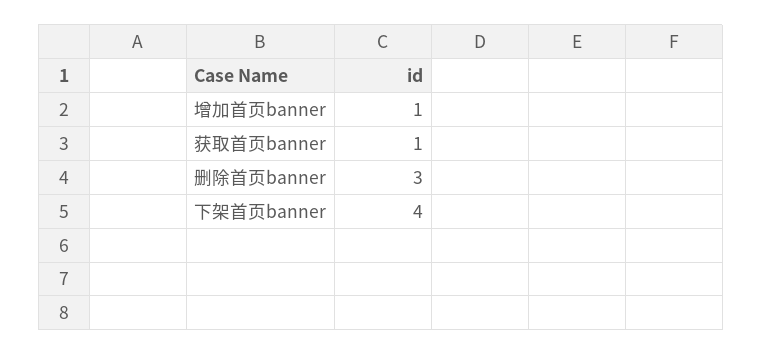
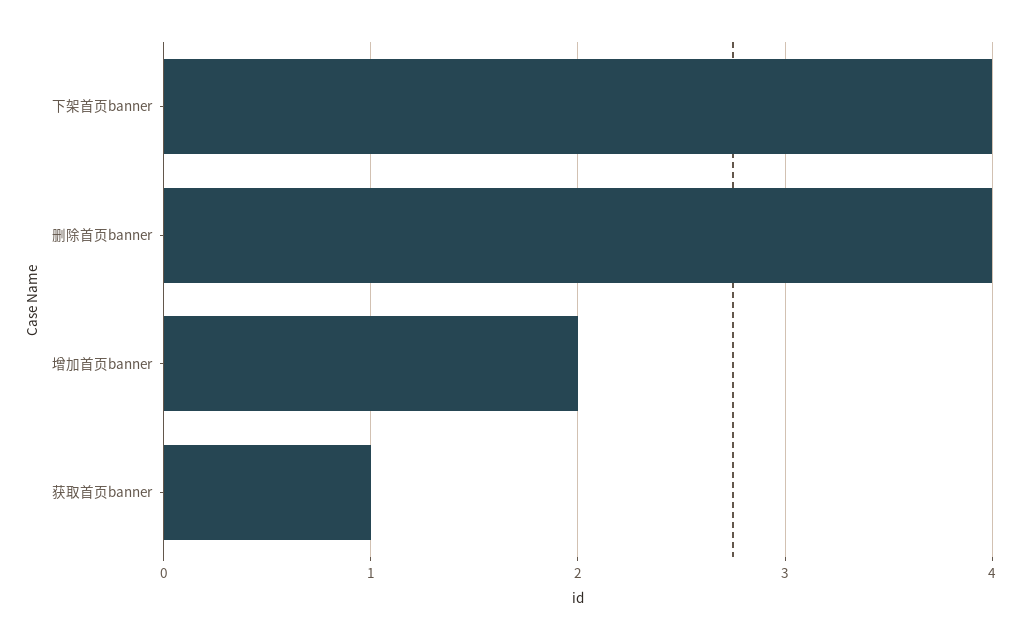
  {
-   "增加首页banner": 1,
+   "增加首页banner": 2,
    "获取首页banner": 1,
-   "删除首页banner": 3,
+   "删除首页banner": 4,
    "下架首页banner": 4
  }

